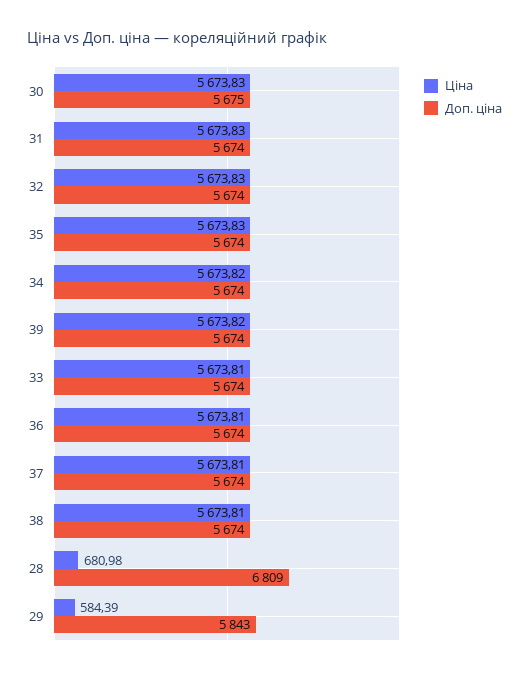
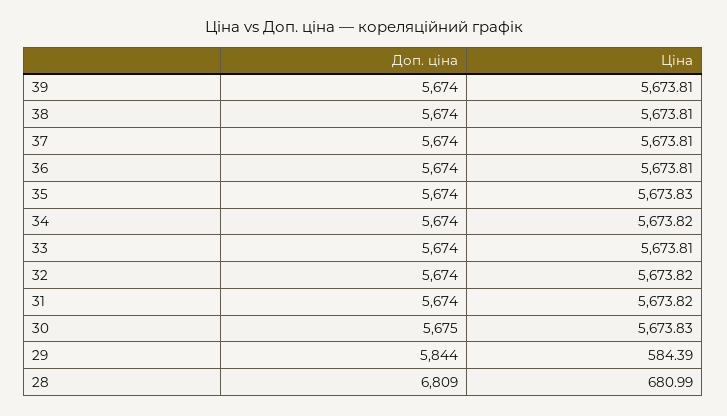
  {
    "Ціна": {
      "30": 5673.83,
-     "31": 5673.83,
+     "31": 5673.82,
-     "32": 5673.83,
+     "32": 5673.82,
      "35": 5673.83,
      "34": 5673.82,
-     "39": 5673.82,
+     "39": 5673.81,
      "33": 5673.81,
      "36": 5673.81,
      "37": 5673.81,
      "38": 5673.81,
-     "28": 680.98,
+     "28": 680.99,
      "29": 584.39
    },
    "Доп. ціна": {
      "30": 5675,
      "31": 5674,
      "32": 5674,
      "35": 5674,
      "34": 5674,
      "39": 5674,
      "33": 5674,
      "36": 5674,
      "37": 5674,
      "38": 5674,
      "28": 6809,
-     "29": 5843
+     "29": 5844
    }
  }

